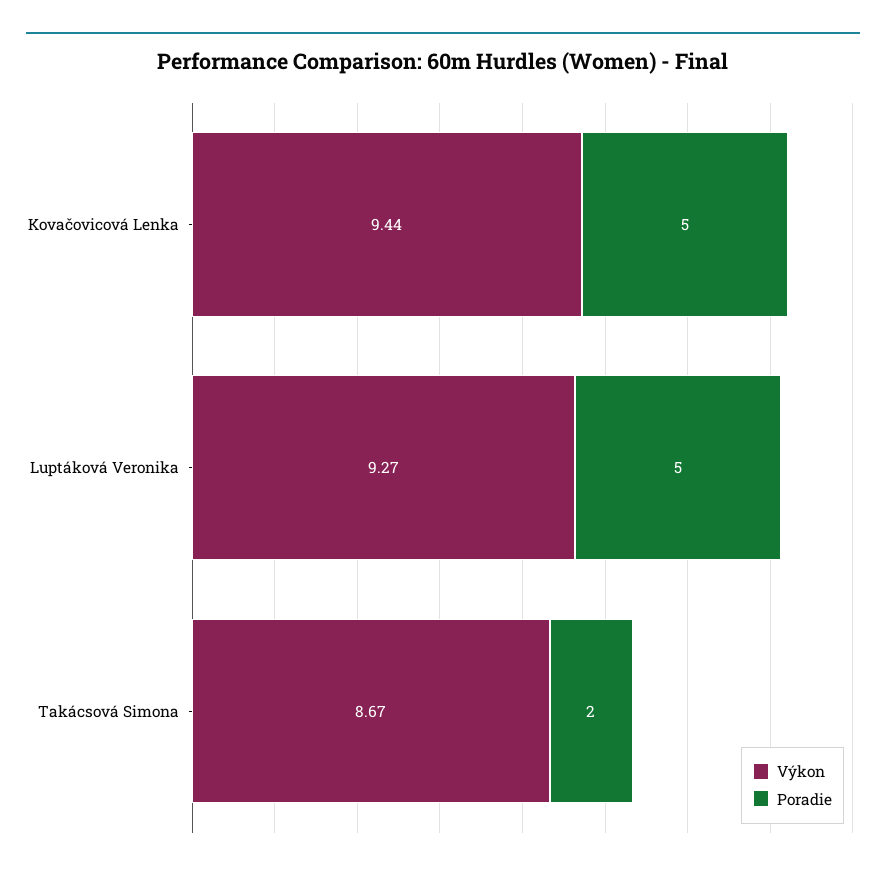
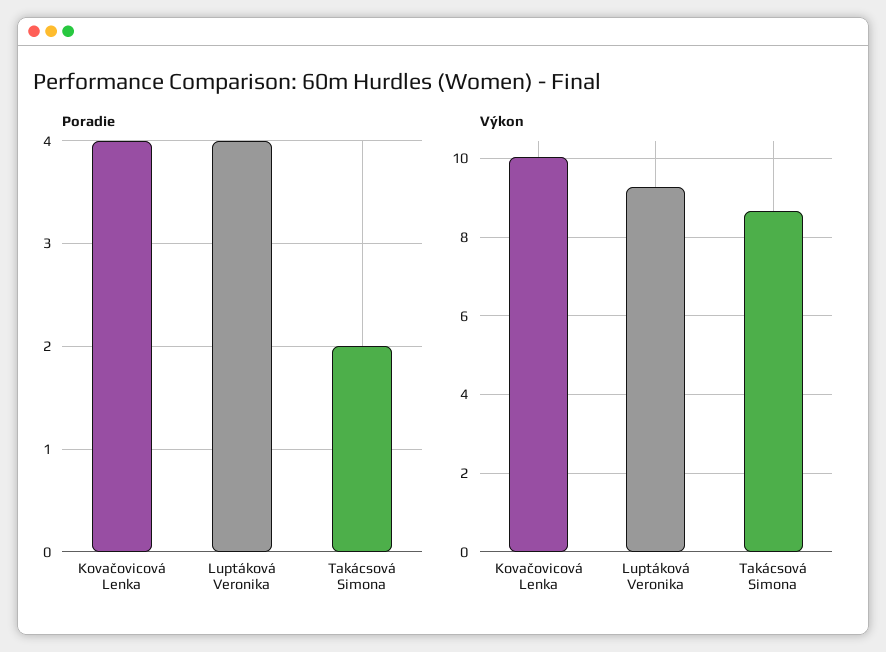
  {
    "Výkon": {
-     "Kovačovicová Lenka": 9.44,
+     "Kovačovicová Lenka": 10,
      "Luptáková Veronika": 9.27,
      "Takácsová Simona": 8.67
    },
    "Poradie": {
-     "Kovačovicová Lenka": 5,
+     "Kovačovicová Lenka": 4,
-     "Luptáková Veronika": 5,
+     "Luptáková Veronika": 4,
      "Takácsová Simona": 2
    }
  }

